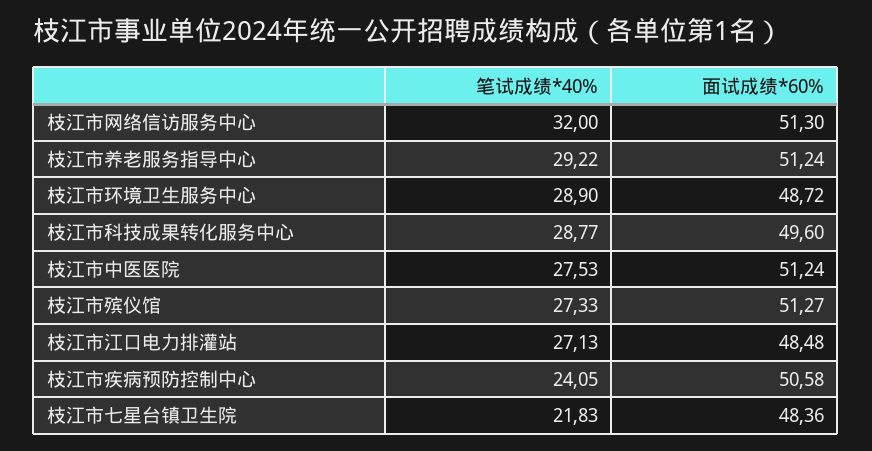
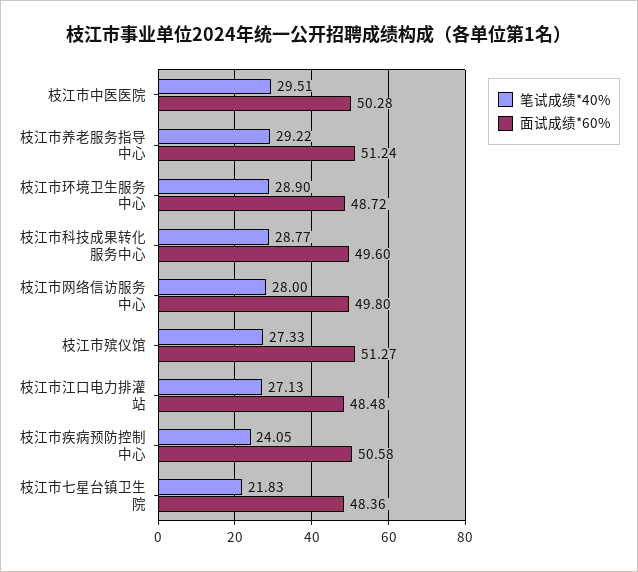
  {
    "笔试成绩*40%": {
-     "枝江市网络信访服务中心": 32,
+     "枝江市网络信访服务中心": 28,
      "枝江市养老服务指导中心": 29.22,
      "枝江市环境卫生服务中心": 28.9,
      "枝江市科技成果转化服务中心": 28.77,
-     "枝江市中医医院": 27.53,
+     "枝江市中医医院": 29.51,
      "枝江市殡仪馆": 27.33,
      "枝江市江口电力排灌站": 27.13,
      "枝江市疾病预防控制中心": 24.05,
      "枝江市七星台镇卫生院": 21.83
    },
    "面试成绩*60%": {
-     "枝江市网络信访服务中心": 51.3,
+     "枝江市网络信访服务中心": 49.8,
      "枝江市养老服务指导中心": 51.24,
      "枝江市环境卫生服务中心": 48.72,
      "枝江市科技成果转化服务中心": 49.6,
-     "枝江市中医医院": 51.24,
+     "枝江市中医医院": 50.28,
      "枝江市殡仪馆": 51.27,
      "枝江市江口电力排灌站": 48.48,
      "枝江市疾病预防控制中心": 50.58,
      "枝江市七星台镇卫生院": 48.36
    }
  }

